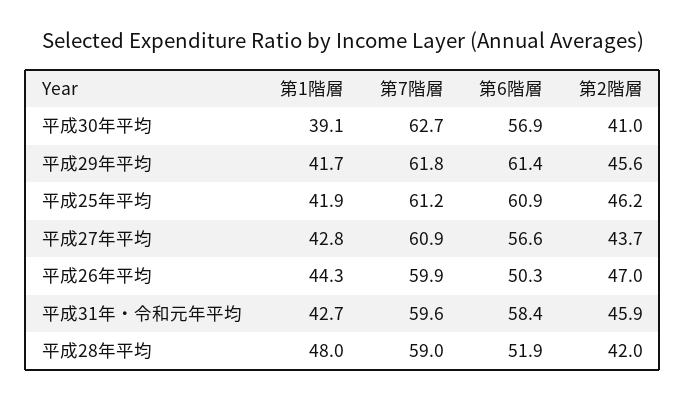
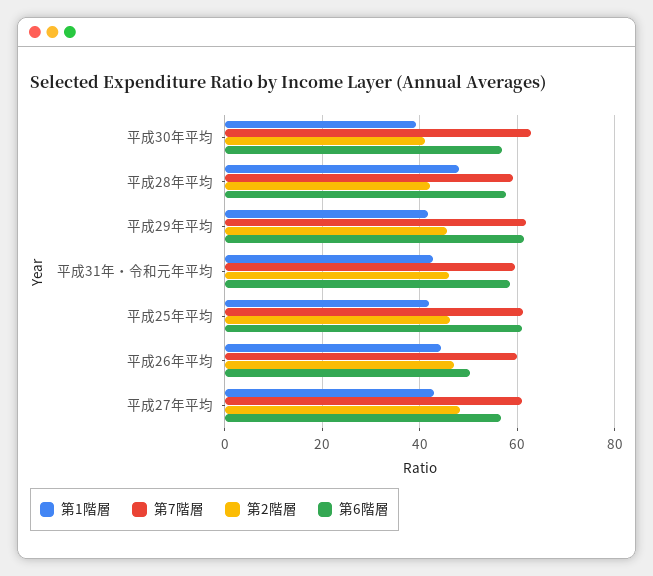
  {
    "第1階層": {
      "平成30年平均": 39.1,
      "平成29年平均": 41.7,
      "平成25年平均": 41.9,
      "平成27年平均": 42.8,
      "平成26年平均": 44.3,
      "平成31年・令和元年平均": 42.7,
      "平成28年平均": 48
    },
    "第7階層": {
      "平成30年平均": 62.7,
      "平成29年平均": 61.8,
      "平成25年平均": 61.2,
      "平成27年平均": 60.9,
      "平成26年平均": 59.9,
      "平成31年・令和元年平均": 59.6,
      "平成28年平均": 59
    },
    "第6階層": {
      "平成30年平均": 56.9,
      "平成29年平均": 61.4,
      "平成25年平均": 60.9,
      "平成27年平均": 56.6,
      "平成26年平均": 50.3,
      "平成31年・令和元年平均": 58.4,
-     "平成28年平均": 51.9
+     "平成28年平均": 58
    },
    "第2階層": {
      "平成30年平均": 41,
      "平成29年平均": 45.6,
      "平成25年平均": 46.2,
-     "平成27年平均": 43.7,
+     "平成27年平均": 48,
      "平成26年平均": 47,
      "平成31年・令和元年平均": 45.9,
      "平成28年平均": 42
    }
  }

